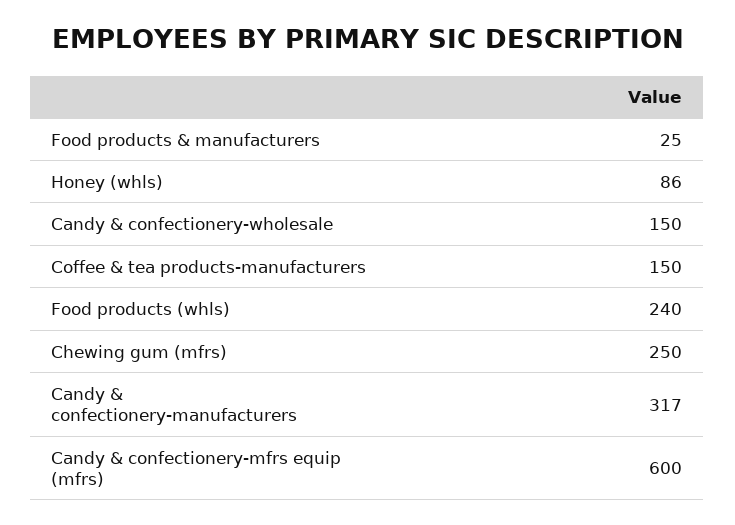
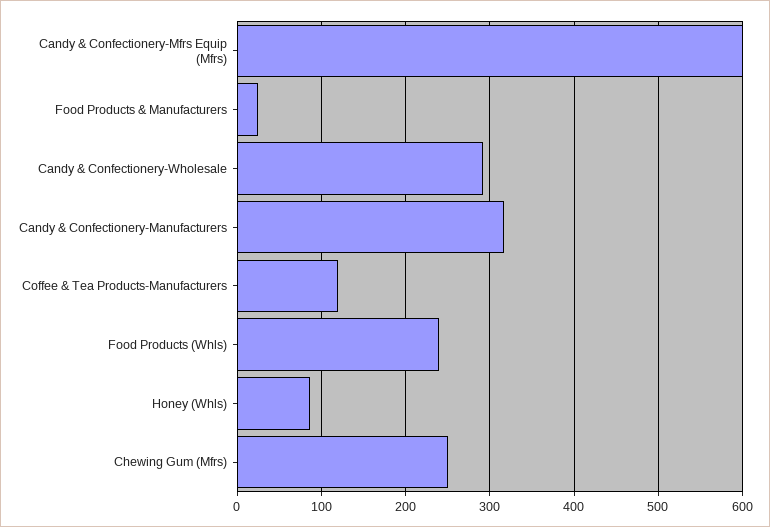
  {
    "Food products & manufacturers": 25,
    "Honey (whls)": 86,
-   "Candy & confectionery-wholesale": 150,
+   "Candy & confectionery-wholesale": 290,
-   "Coffee & tea products-manufacturers": 150,
+   "Coffee & tea products-manufacturers": 120,
    "Food products (whls)": 240,
    "Chewing gum (mfrs)": 250,
    "Candy & confectionery-manufacturers": 317,
    "Candy & confectionery-mfrs equip (mfrs)": 600
  }

